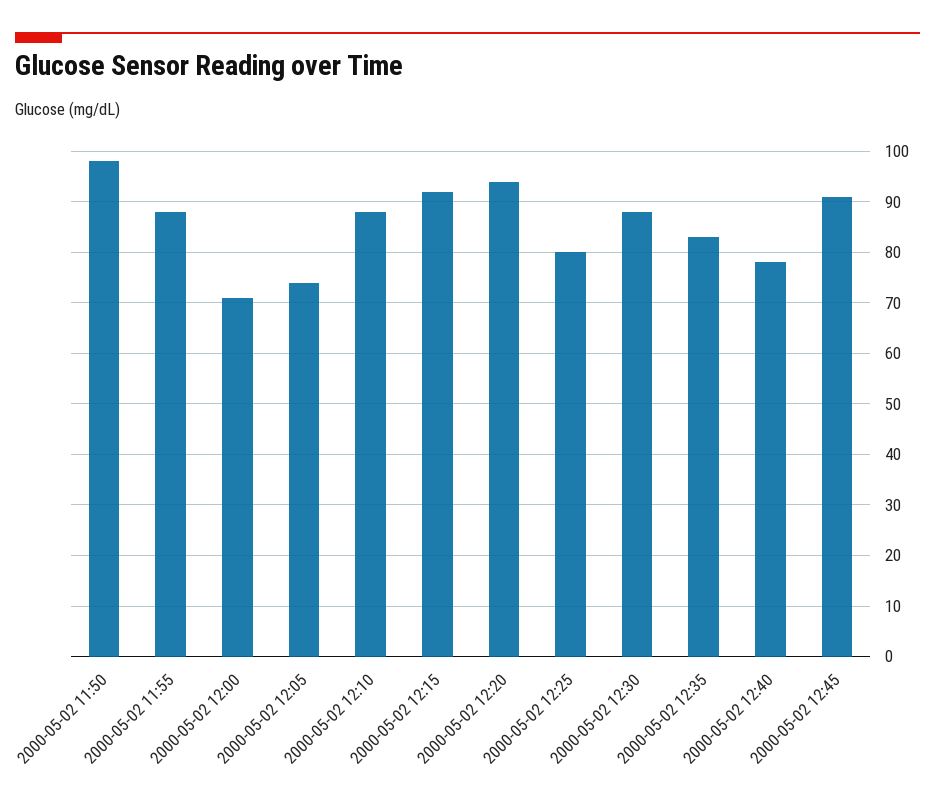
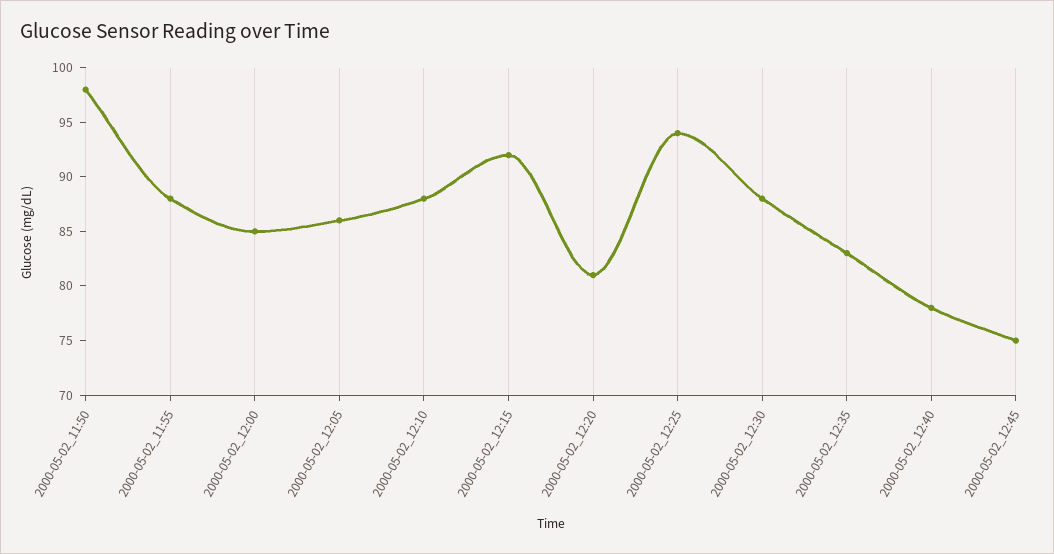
  {
    "2000-05-02 11:50": 98,
    "2000-05-02 11:55": 88,
-   "2000-05-02 12:00": 70,
+   "2000-05-02 12:00": 85,
-   "2000-05-02 12:05": 75,
+   "2000-05-02 12:05": 86,
    "2000-05-02 12:10": 88,
    "2000-05-02 12:15": 92,
-   "2000-05-02 12:20": 95,
+   "2000-05-02 12:20": 81,
-   "2000-05-02 12:25": 80,
+   "2000-05-02 12:25": 94,
    "2000-05-02 12:30": 88,
    "2000-05-02 12:35": 83,
    "2000-05-02 12:40": 78,
-   "2000-05-02 12:45": 90
+   "2000-05-02 12:45": 75
  }

